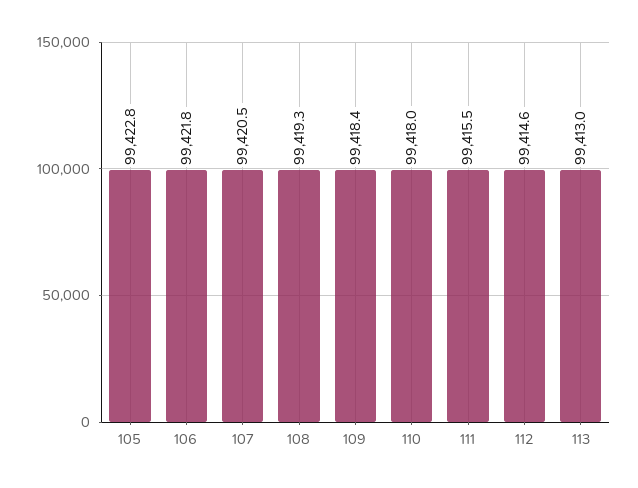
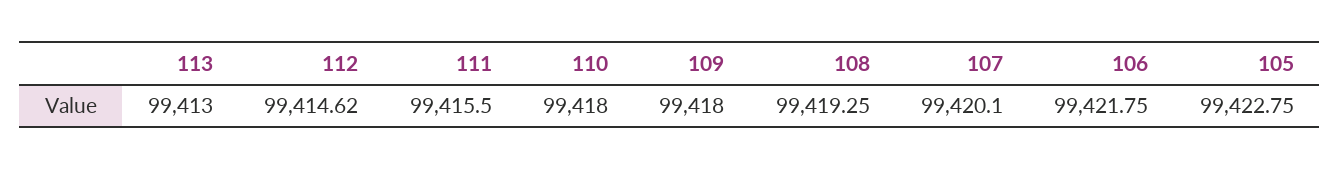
  {
    "105": 99422.75,
    "106": 99421.75,
-   "107": 99420.5,
+   "107": 99420.1,
    "108": 99419.25,
-   "109": 99418.4,
+   "109": 99418,
    "110": 99418,
    "111": 99415.5,
    "112": 99414.62,
    "113": 99413
  }

